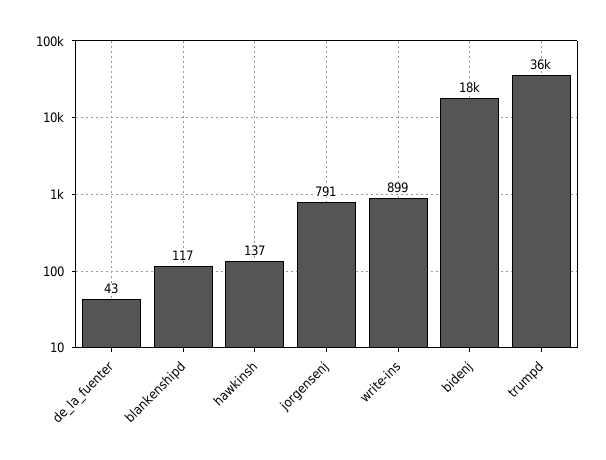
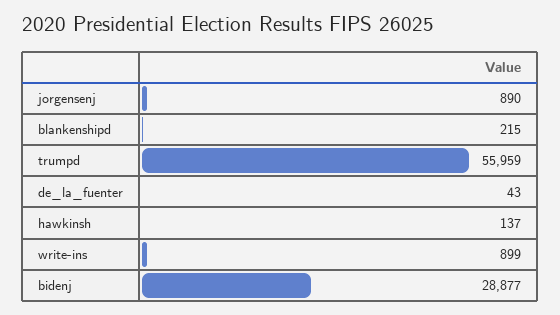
  {
    "de_la_fuenter": 43,
-   "blankenshipd": 117,
+   "blankenshipd": 215,
    "hawkinsh": 137,
-   "jorgensenj": 791,
+   "jorgensenj": 890,
    "write-ins": 899,
-   "bidenj": 18000,
+   "bidenj": 28877,
-   "trumpd": 36000
+   "trumpd": 55959
  }

